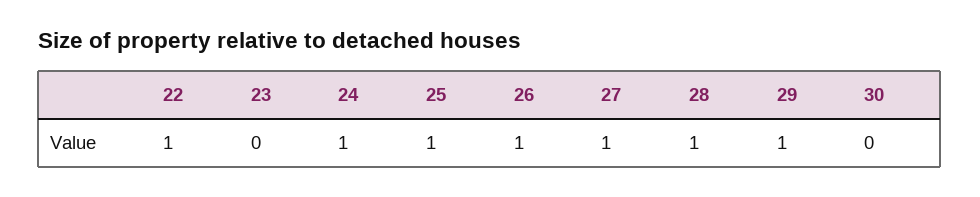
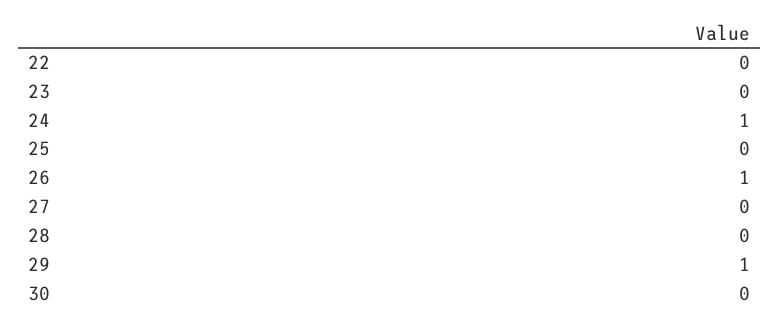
  {
-   "22": 1,
+   "22": 0,
    "23": 0,
    "24": 1,
-   "25": 1,
+   "25": 0,
    "26": 1,
-   "27": 1,
+   "27": 0,
-   "28": 1,
+   "28": 0,
    "29": 1,
    "30": 0
  }

